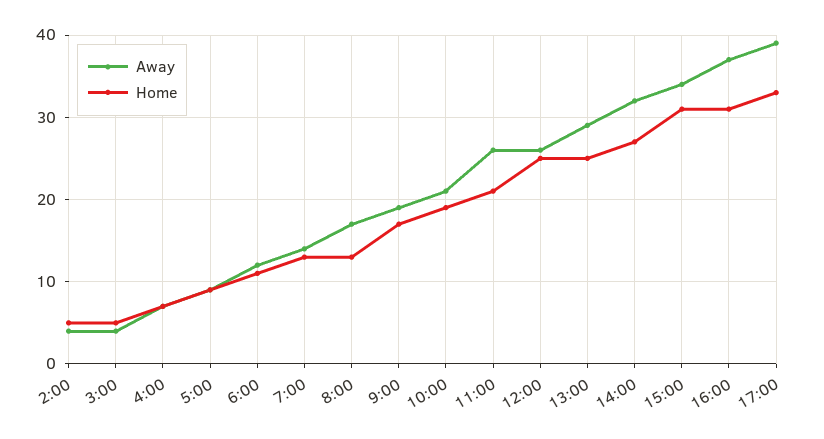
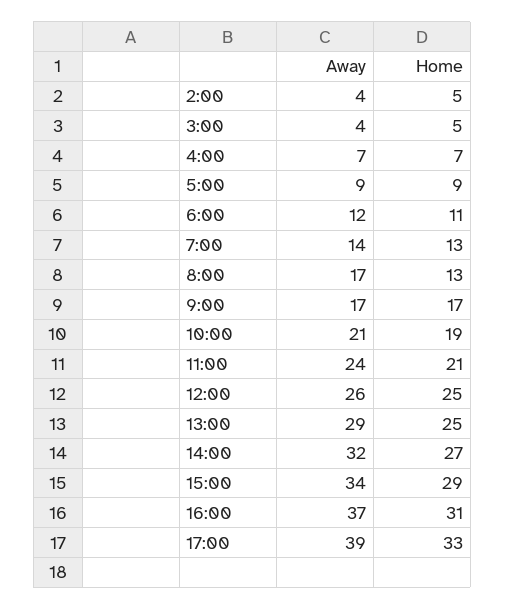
  {
    "Away": {
      "2:00": 4,
      "3:00": 4,
      "4:00": 7,
      "5:00": 9,
      "6:00": 12,
      "7:00": 14,
      "8:00": 17,
-     "9:00": 19,
+     "9:00": 17,
      "10:00": 21,
-     "11:00": 26,
+     "11:00": 24,
      "12:00": 26,
      "13:00": 29,
      "14:00": 32,
      "15:00": 34,
      "16:00": 37,
      "17:00": 39
    },
    "Home": {
      "2:00": 5,
      "3:00": 5,
      "4:00": 7,
      "5:00": 9,
      "6:00": 11,
      "7:00": 13,
      "8:00": 13,
      "9:00": 17,
      "10:00": 19,
      "11:00": 21,
      "12:00": 25,
      "13:00": 25,
      "14:00": 27,
-     "15:00": 31,
+     "15:00": 29,
      "16:00": 31,
      "17:00": 33
    }
  }

